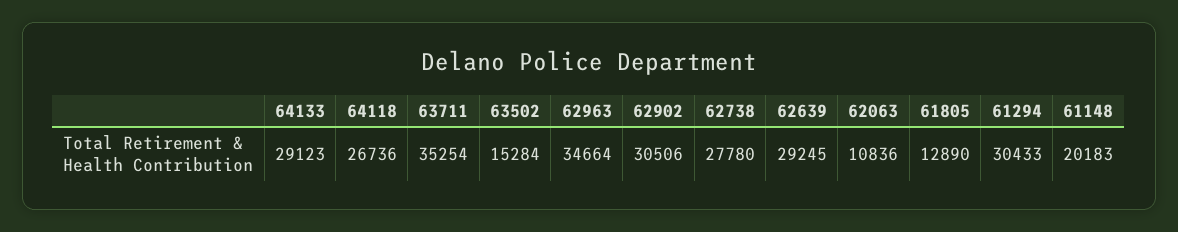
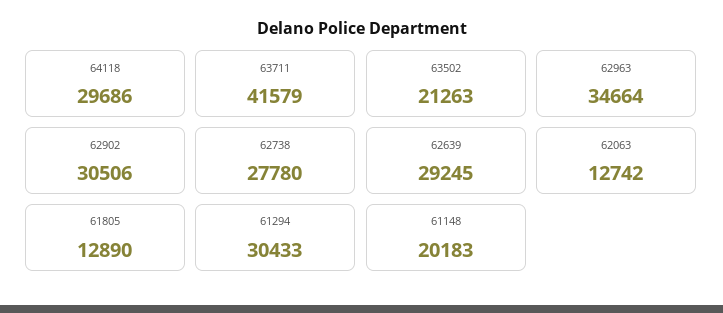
  {
-   "64133": 29123,
-   "64118": 26736,
+   "64118": 29686,
-   "63711": 35254,
+   "63711": 41579,
-   "63502": 15284,
+   "63502": 21263,
    "62963": 34664,
    "62902": 30506,
    "62738": 27780,
    "62639": 29245,
-   "62063": 10836,
+   "62063": 12742,
    "61805": 12890,
    "61294": 30433,
    "61148": 20183
  }

